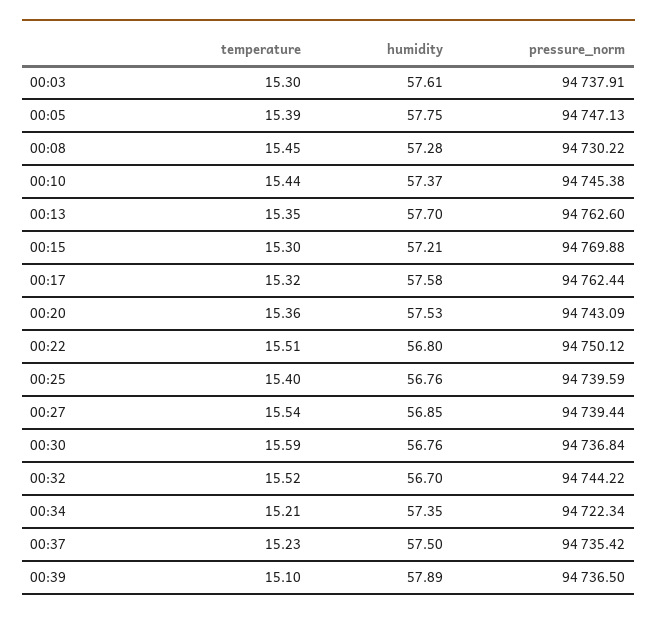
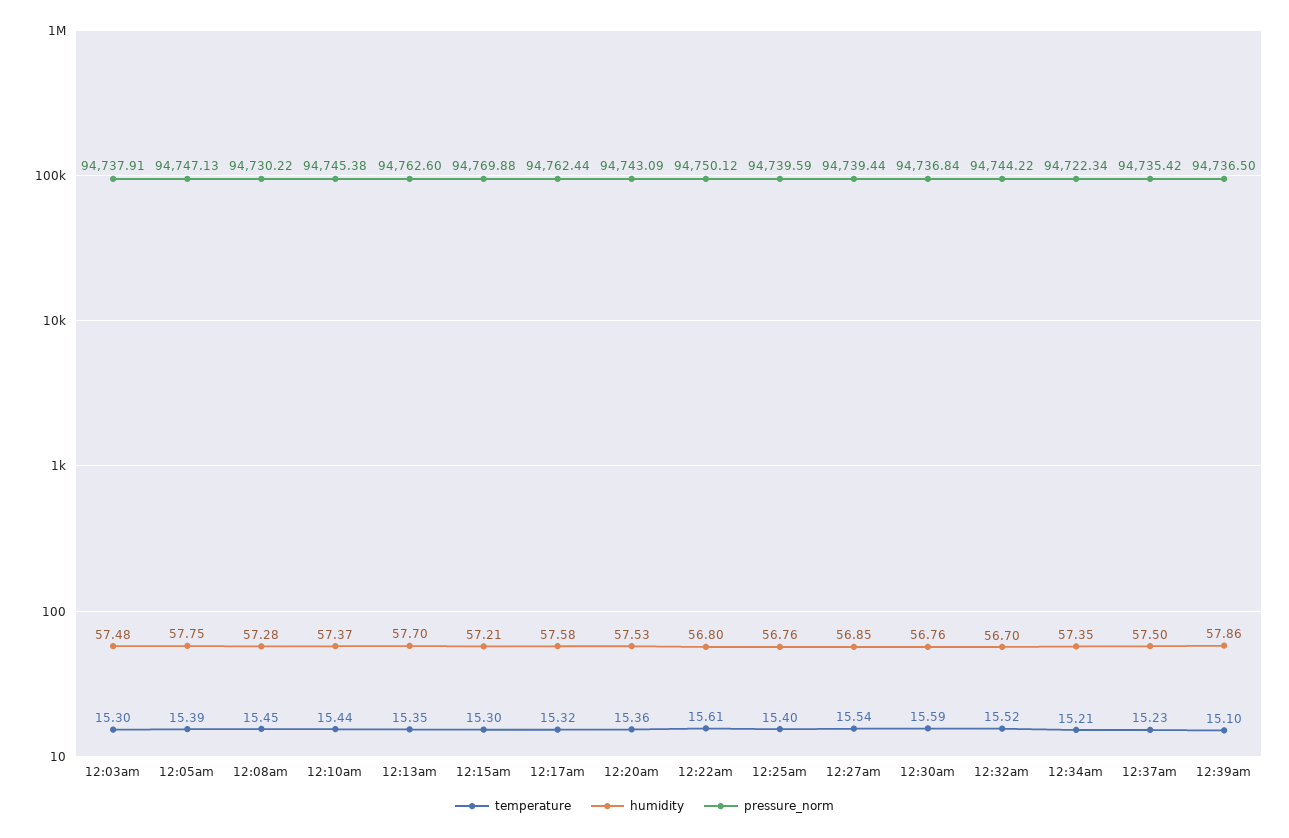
  {
    "temperature": {
      "00:03": 15.3,
      "00:05": 15.39,
      "00:08": 15.45,
      "00:10": 15.44,
      "00:13": 15.35,
      "00:15": 15.3,
      "00:17": 15.32,
      "00:20": 15.36,
-     "00:22": 15.51,
+     "00:22": 15.61,
      "00:25": 15.4,
      "00:27": 15.54,
      "00:30": 15.59,
      "00:32": 15.52,
      "00:34": 15.21,
      "00:37": 15.23,
      "00:39": 15.1
    },
    "humidity": {
-     "00:03": 57.61,
+     "00:03": 57.48,
      "00:05": 57.75,
      "00:08": 57.28,
      "00:10": 57.37,
      "00:13": 57.7,
      "00:15": 57.21,
      "00:17": 57.58,
      "00:20": 57.53,
      "00:22": 56.8,
      "00:25": 56.76,
      "00:27": 56.85,
      "00:30": 56.76,
      "00:32": 56.7,
      "00:34": 57.35,
      "00:37": 57.5,
-     "00:39": 57.89
+     "00:39": 57.86
    },
    "pressure_norm": {
      "00:03": 94737.91,
      "00:05": 94747.13,
      "00:08": 94730.22,
      "00:10": 94745.38,
      "00:13": 94762.6,
      "00:15": 94769.88,
      "00:17": 94762.44,
      "00:20": 94743.09,
      "00:22": 94750.12,
      "00:25": 94739.59,
      "00:27": 94739.44,
      "00:30": 94736.84,
      "00:32": 94744.22,
      "00:34": 94722.34,
      "00:37": 94735.42,
      "00:39": 94736.5
    }
  }

